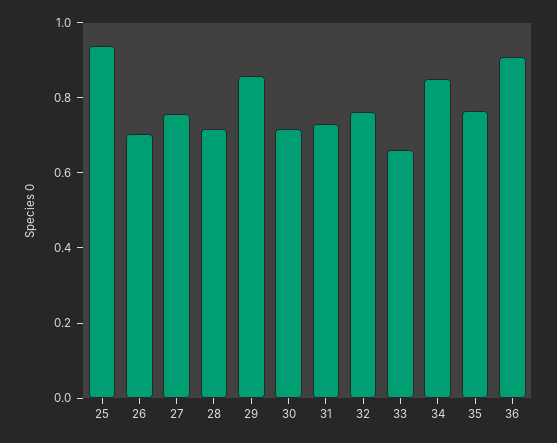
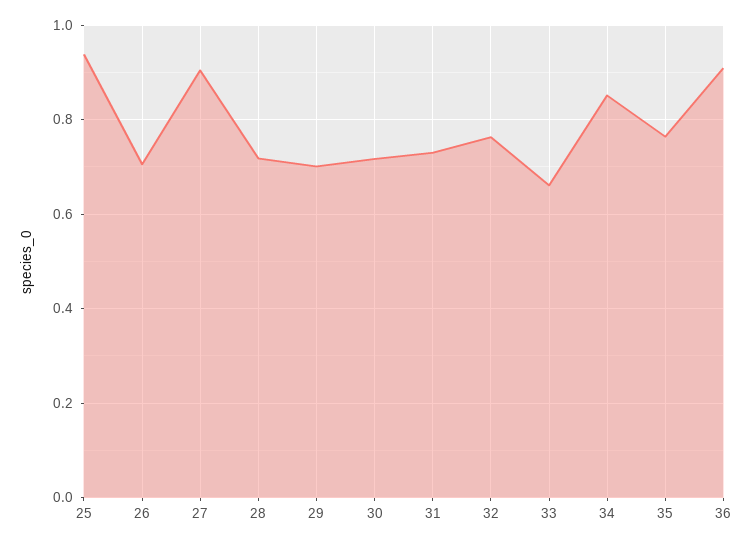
  {
    "25": 0.94,
    "26": 0.7,
-   "27": 0.75,
+   "27": 0.9,
    "28": 0.72,
-   "29": 0.85,
+   "29": 0.7,
    "30": 0.72,
    "31": 0.74,
    "32": 0.76,
    "33": 0.66,
    "34": 0.86,
    "35": 0.76,
    "36": 0.9
  }

